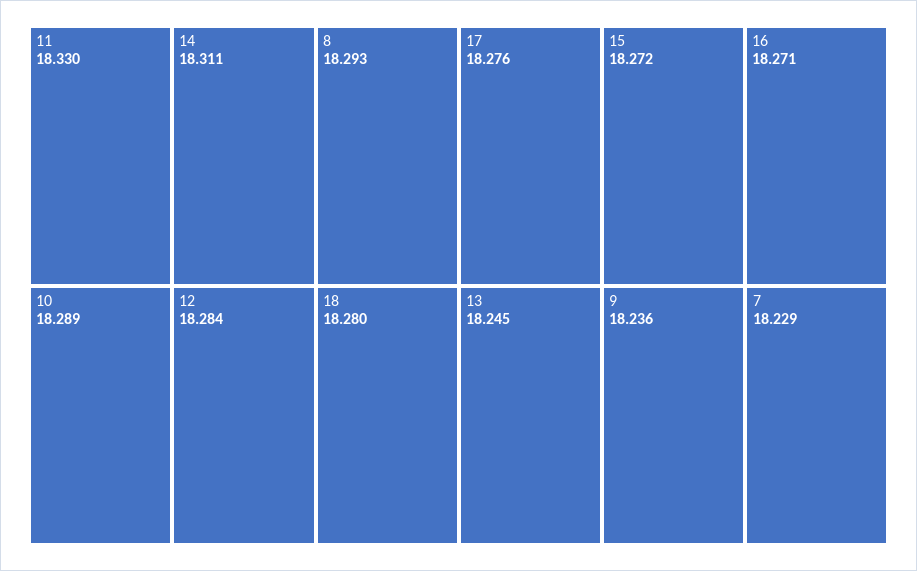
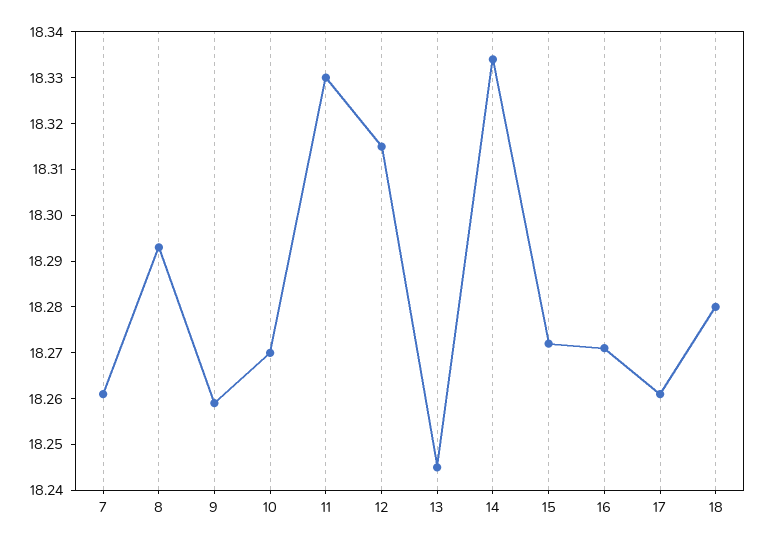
  {
    "11": 18.33,
-   "14": 18.311,
+   "14": 18.335,
    "8": 18.293,
-   "10": 18.289,
+   "10": 18.27,
-   "12": 18.284,
+   "12": 18.315,
    "18": 18.28,
-   "17": 18.276,
+   "17": 18.26,
    "15": 18.272,
    "16": 18.271,
    "13": 18.245,
-   "9": 18.236,
+   "9": 18.26,
-   "7": 18.229
+   "7": 18.26
  }

